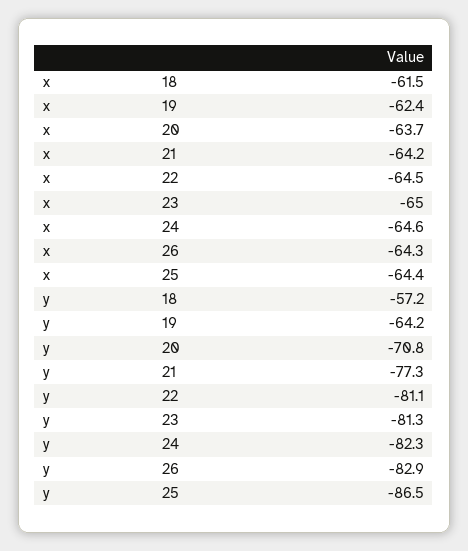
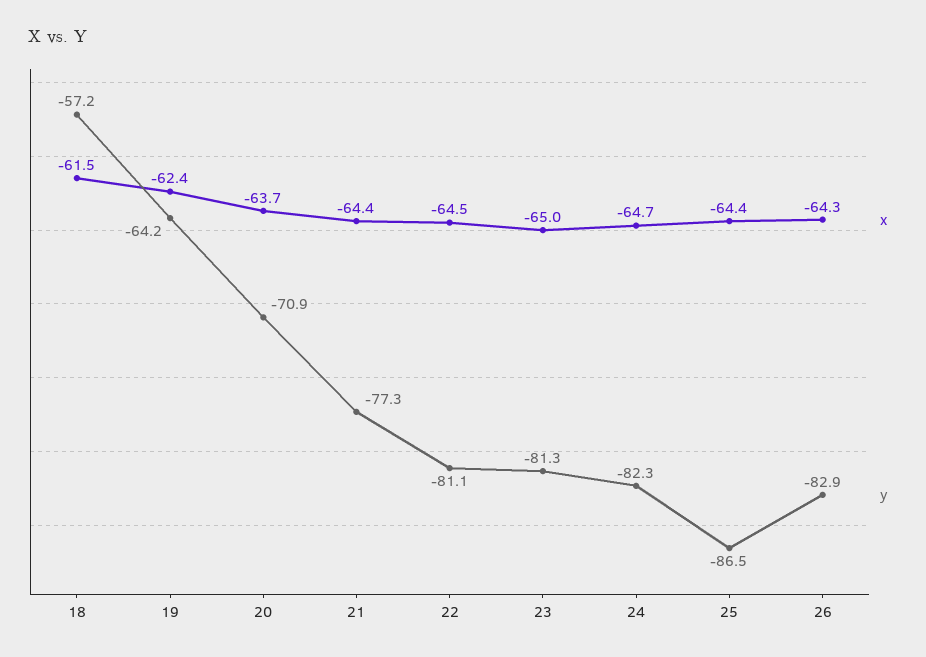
  {
    "x": {
      "18": -61.5,
      "19": -62.4,
      "20": -63.7,
-     "21": -64.2,
+     "21": -64.4,
      "22": -64.5,
      "23": -65,
-     "24": -64.6,
+     "24": -64.7,
      "26": -64.3,
      "25": -64.4
    },
    "y": {
      "18": -57.2,
      "19": -64.2,
-     "20": -70.8,
+     "20": -70.9,
      "21": -77.3,
      "22": -81.1,
      "23": -81.3,
      "24": -82.3,
      "26": -82.9,
      "25": -86.5
    }
  }

